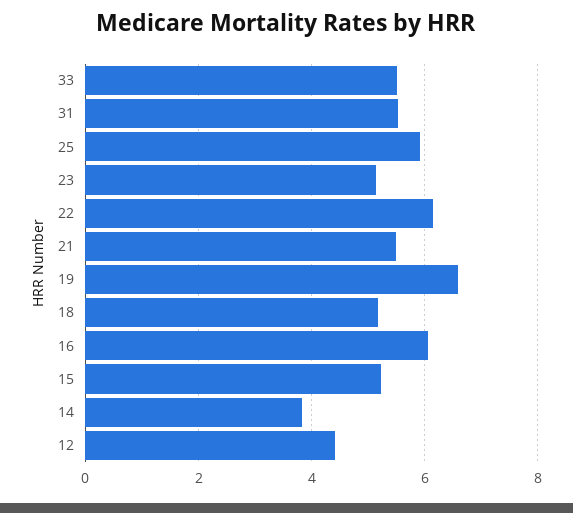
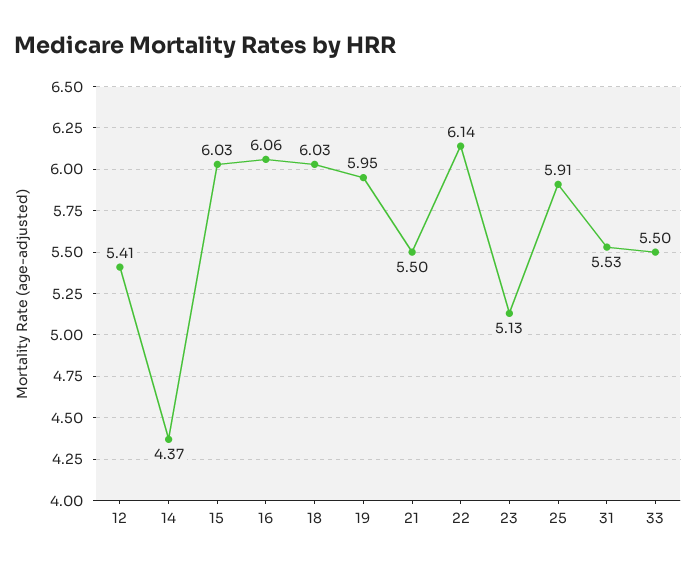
  {
    "33": 5.5,
    "31": 5.53,
    "25": 5.91,
    "23": 5.13,
    "22": 6.14,
    "21": 5.5,
-   "19": 6.6,
+   "19": 5.95,
-   "18": 5.2,
+   "18": 6.03,
    "16": 6.06,
-   "15": 5.2,
+   "15": 6.03,
-   "14": 3.8,
+   "14": 4.37,
-   "12": 4.4
+   "12": 5.41
  }

